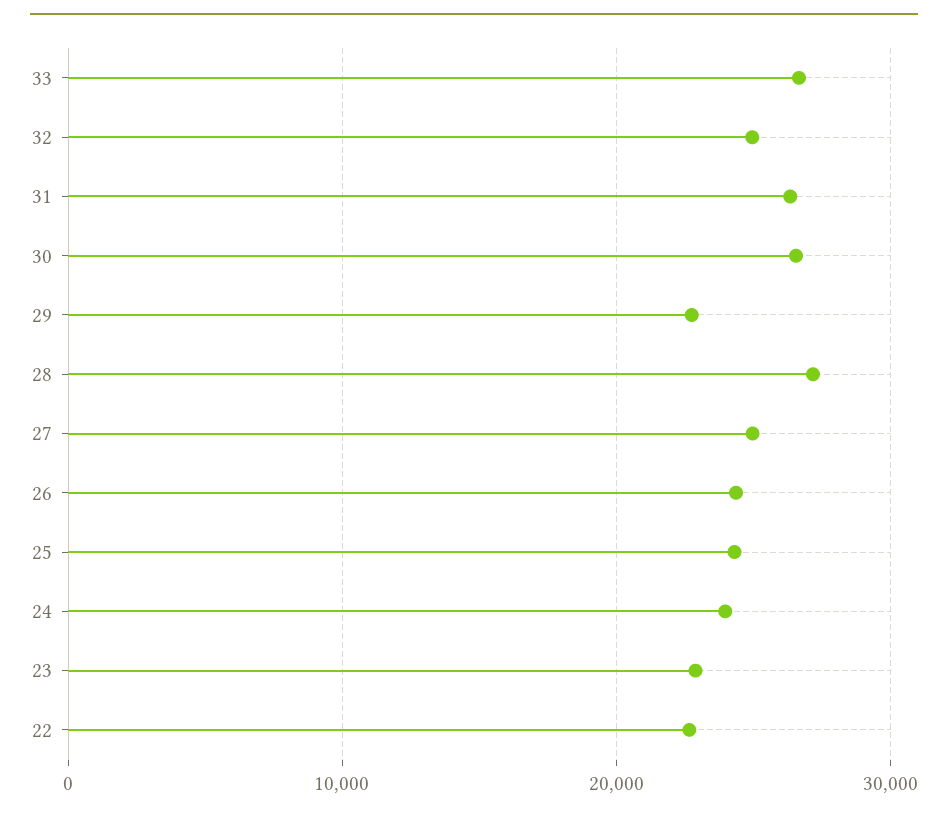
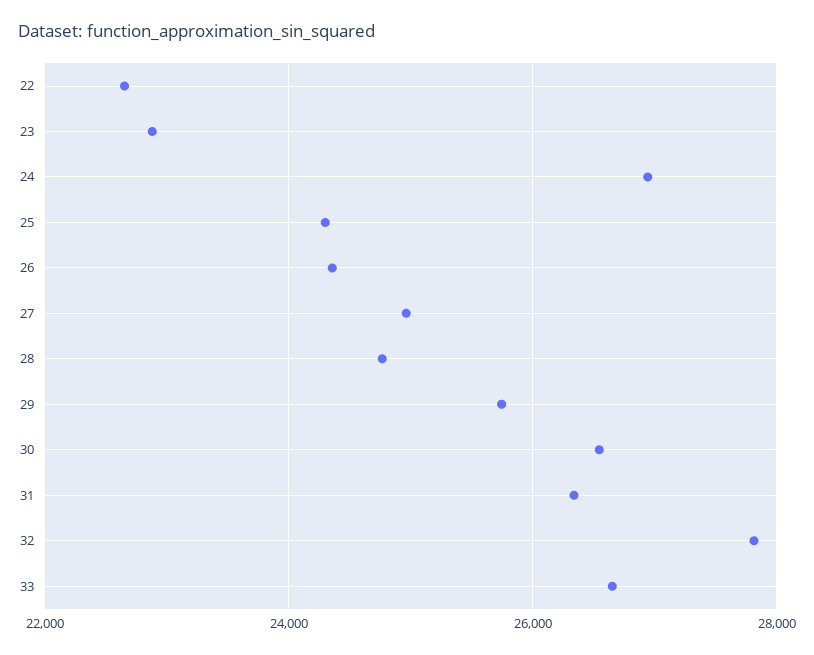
  {
    "33": 26600,
-   "32": 25000,
+   "32": 27800,
    "31": 26400,
    "30": 26600,
-   "29": 23000,
+   "29": 25800,
-   "28": 27000,
+   "28": 24800,
    "27": 25000,
    "26": 24400,
    "25": 24200,
-   "24": 24000,
+   "24": 27000,
    "23": 22800,
    "22": 22600
  }

